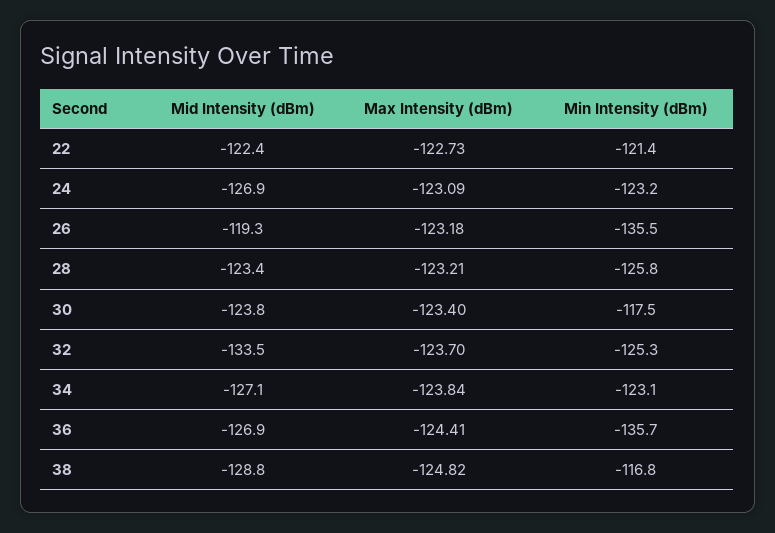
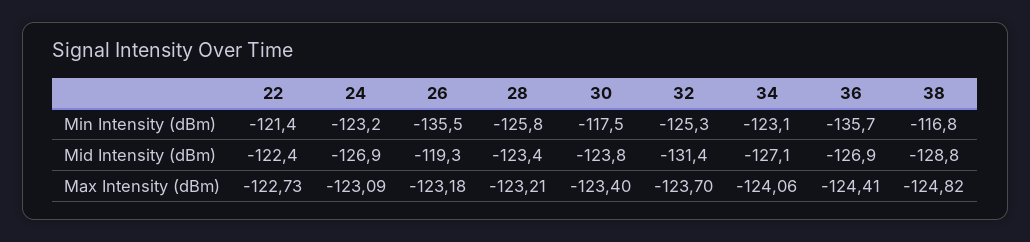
  {
    "Mid Intensity (dBm)": {
      "22": -122.4,
      "24": -126.9,
      "26": -119.3,
      "28": -123.4,
      "30": -123.8,
-     "32": -133.5,
+     "32": -131.4,
      "34": -127.1,
      "36": -126.9,
      "38": -128.8
    },
    "Max Intensity (dBm)": {
      "22": -122.73,
      "24": -123.09,
      "26": -123.18,
      "28": -123.21,
      "30": -123.4,
      "32": -123.7,
-     "34": -123.84,
+     "34": -124.06,
      "36": -124.41,
      "38": -124.82
    },
    "Min Intensity (dBm)": {
      "22": -121.4,
      "24": -123.2,
      "26": -135.5,
      "28": -125.8,
      "30": -117.5,
      "32": -125.3,
      "34": -123.1,
      "36": -135.7,
      "38": -116.8
    }
  }

